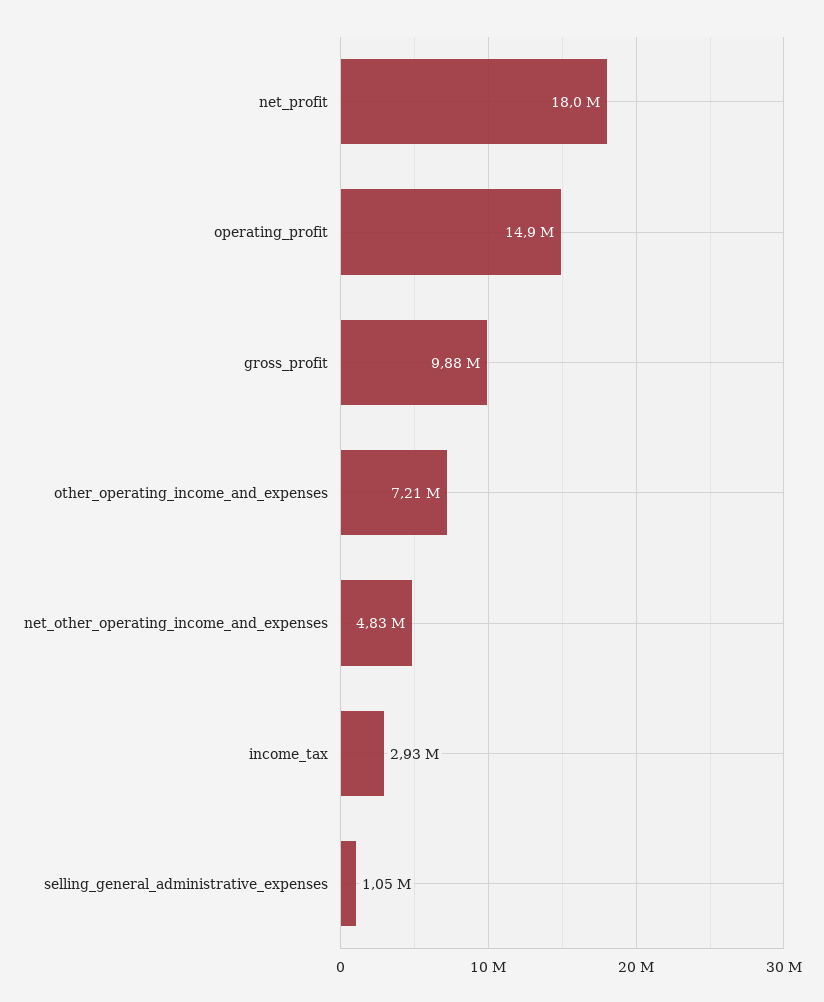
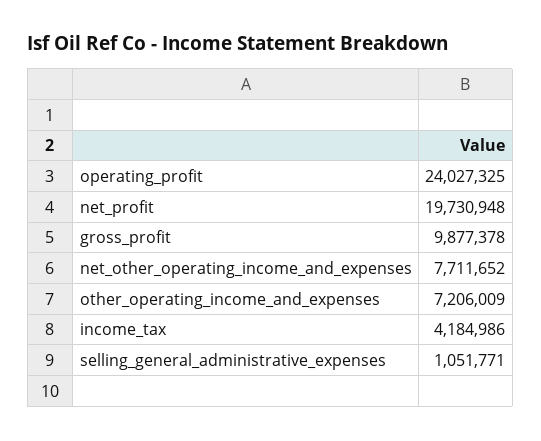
  {
-   "net_profit": 18000000,
+   "net_profit": 19730948,
-   "operating_profit": 14900000,
+   "operating_profit": 24027325,
    "gross_profit": 9877378,
    "other_operating_income_and_expenses": 7206009,
-   "net_other_operating_income_and_expenses": 4830000,
+   "net_other_operating_income_and_expenses": 7711652,
-   "income_tax": 2930000,
+   "income_tax": 4184986,
    "selling_general_administrative_expenses": 1051771
  }

